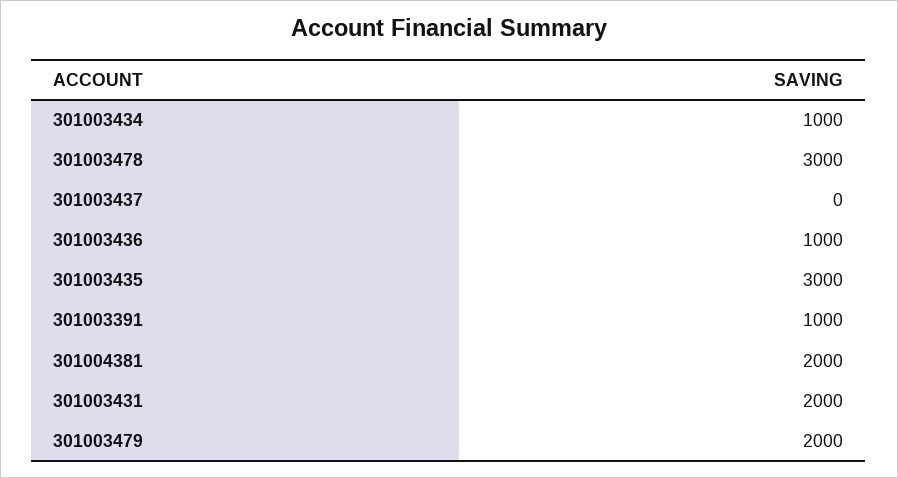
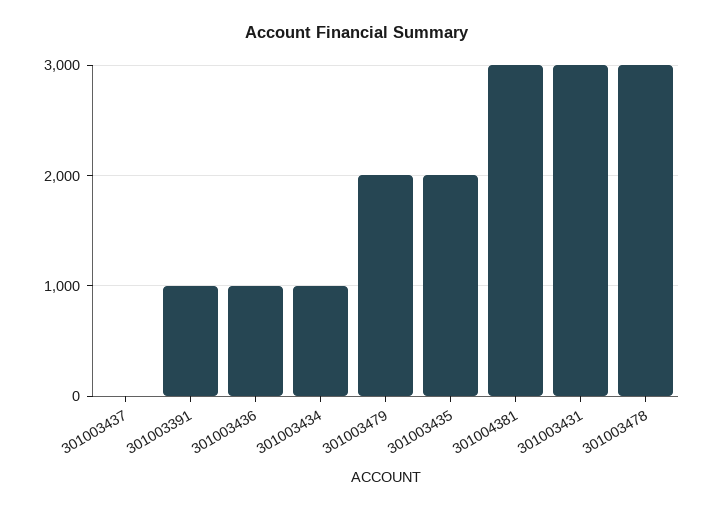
  {
    "301003434": 1000,
    "301003478": 3000,
    "301003437": 0,
    "301003436": 1000,
-   "301003435": 3000,
+   "301003435": 2000,
    "301003391": 1000,
-   "301004381": 2000,
+   "301004381": 3000,
-   "301003431": 2000,
+   "301003431": 3000,
    "301003479": 2000
  }

